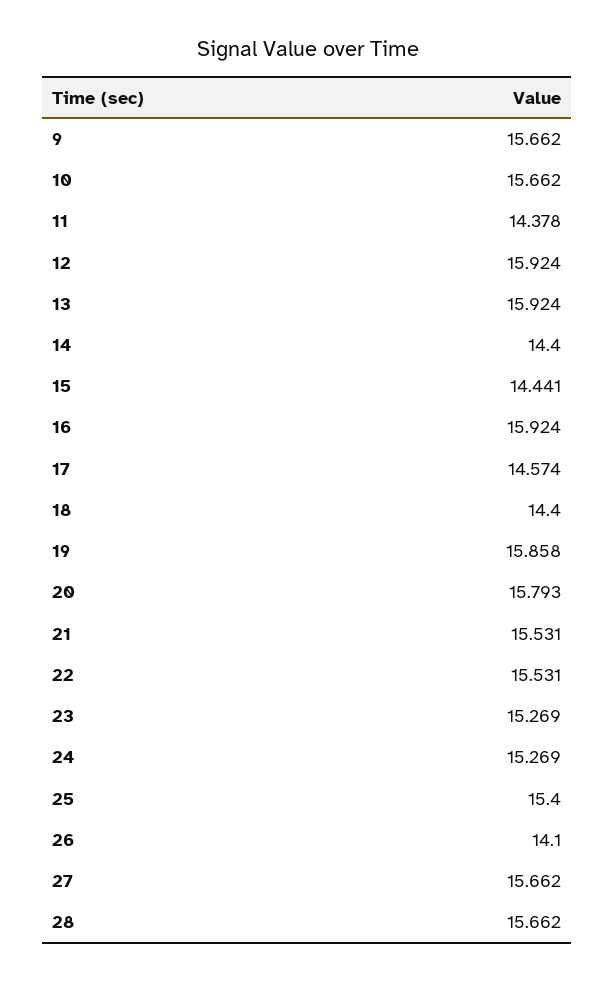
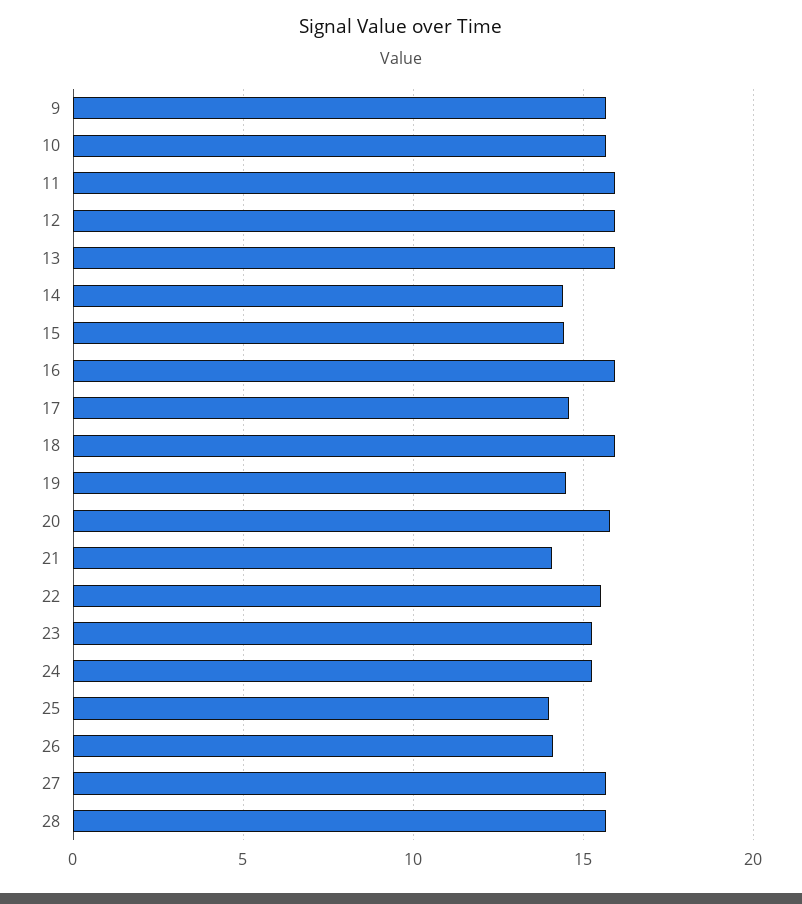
  {
    "9": 15.662,
    "10": 15.662,
-   "11": 14.378,
+   "11": 16,
    "12": 15.924,
    "13": 15.924,
    "14": 14.4,
    "15": 14.441,
    "16": 15.924,
    "17": 14.574,
-   "18": 14.4,
+   "18": 16,
-   "19": 15.858,
+   "19": 14.5,
    "20": 15.793,
-   "21": 15.531,
+   "21": 14,
    "22": 15.531,
    "23": 15.269,
    "24": 15.269,
-   "25": 15.4,
+   "25": 14,
    "26": 14.1,
    "27": 15.662,
    "28": 15.662
  }

